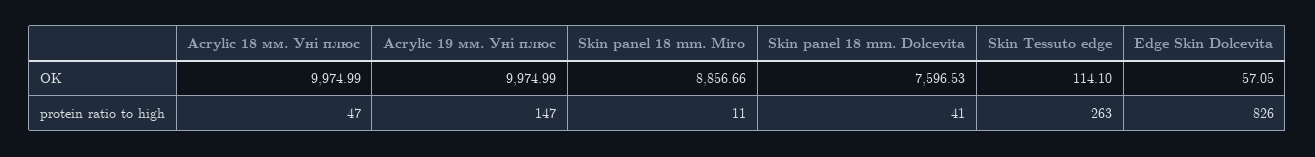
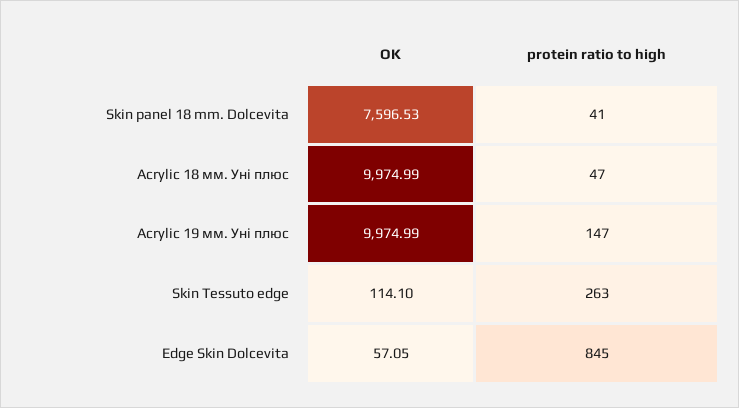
  {
    "Acrylic 18 мм. Уні плюс": {
      "OK": 9974.99,
      "protein ratio to high": 47
    },
    "Acrylic 19 мм. Уні плюс": {
      "OK": 9974.99,
      "protein ratio to high": 147
    },
-   "Skin panel 18 mm. Miro": {
-     "OK": 8856.66,
-     "protein ratio to high": 11
-   },
    "Skin panel 18 mm. Dolcevita": {
      "OK": 7596.53,
      "protein ratio to high": 41
    },
    "Skin Tessuto edge": {
      "OK": 114.1,
      "protein ratio to high": 263
    },
    "Edge Skin Dolcevita": {
      "OK": 57.05,
-     "protein ratio to high": 826
+     "protein ratio to high": 845
    }
  }

